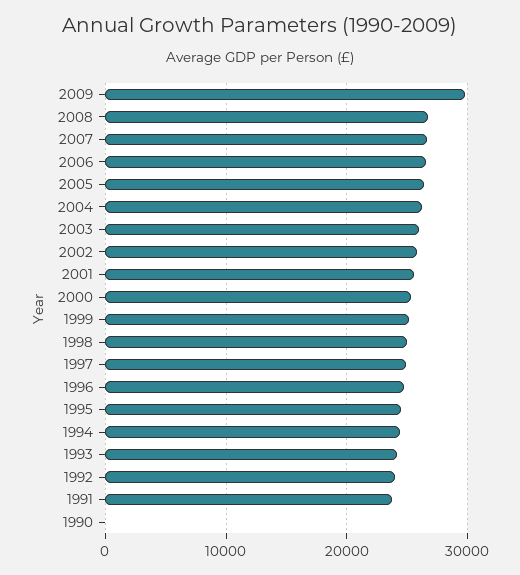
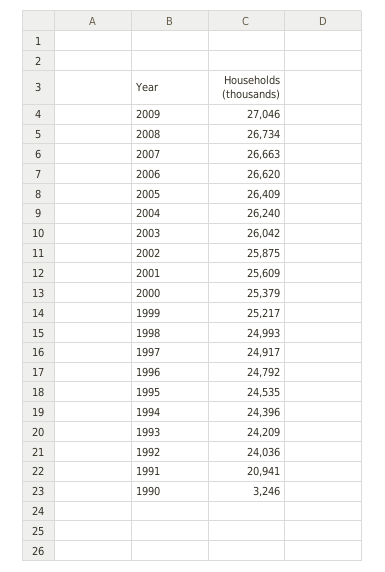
  {
-   "2009": 30000,
+   "2009": 27046,
    "2008": 26734,
    "2007": 26663,
    "2006": 26620,
    "2005": 26409,
    "2004": 26240,
    "2003": 26042,
    "2002": 25875,
    "2001": 25609,
    "2000": 25379,
    "1999": 25217,
    "1998": 24993,
    "1997": 24917,
    "1996": 24792,
    "1995": 24535,
    "1994": 24396,
    "1993": 24209,
    "1992": 24036,
-   "1991": 24000,
+   "1991": 20941,
-   "1990": 0
+   "1990": 3246
  }

